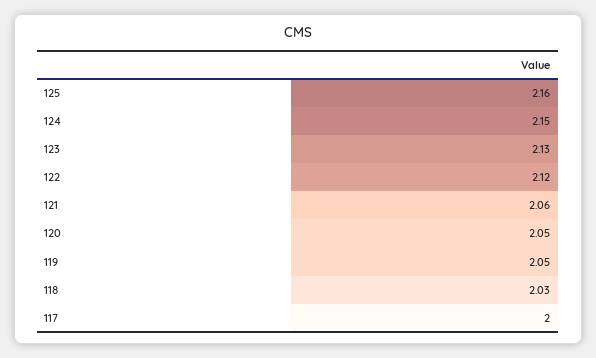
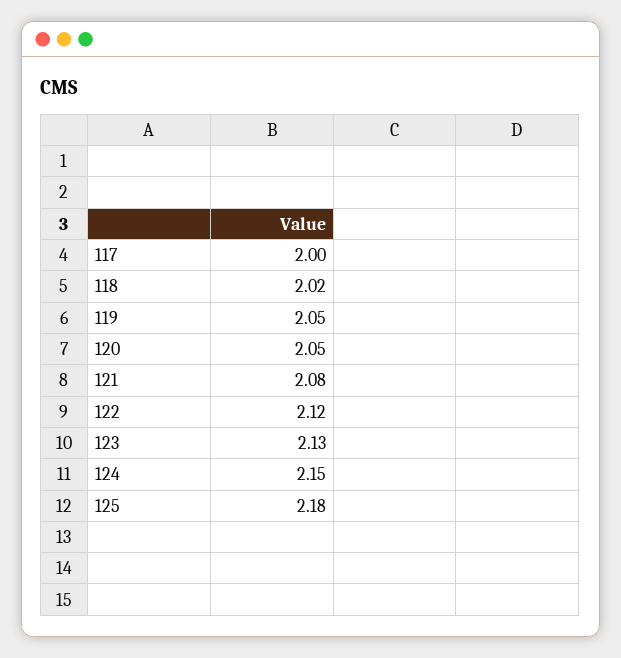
  {
-   "125": 2.16,
+   "125": 2.18,
    "124": 2.15,
    "123": 2.13,
    "122": 2.12,
-   "121": 2.06,
+   "121": 2.08,
    "120": 2.05,
    "119": 2.05,
-   "118": 2.03,
+   "118": 2.02,
    "117": 2
  }

